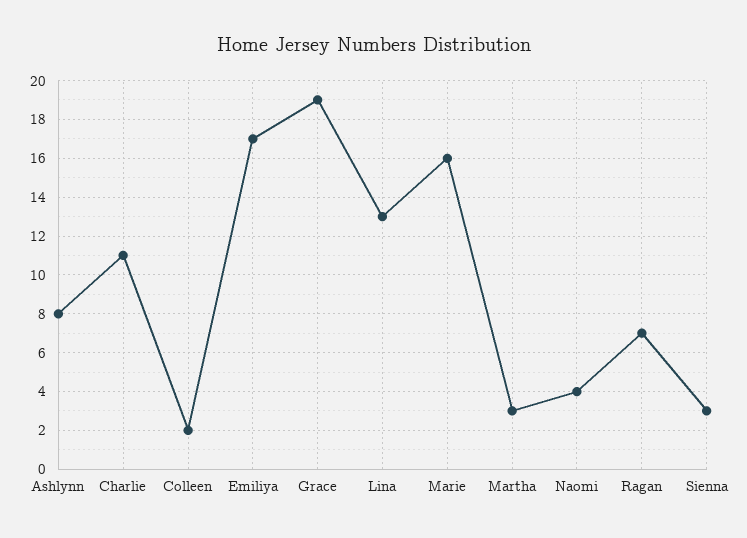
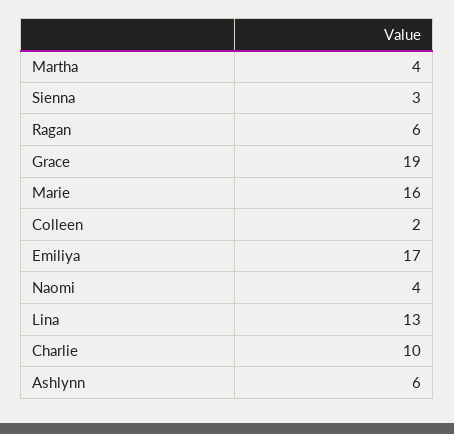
  {
-   "Ashlynn": 8,
+   "Ashlynn": 6,
-   "Charlie": 11,
+   "Charlie": 10,
    "Colleen": 2,
    "Emiliya": 17,
    "Grace": 19,
    "Lina": 13,
    "Marie": 16,
-   "Martha": 3,
+   "Martha": 4,
    "Naomi": 4,
-   "Ragan": 7,
+   "Ragan": 6,
    "Sienna": 3
  }

